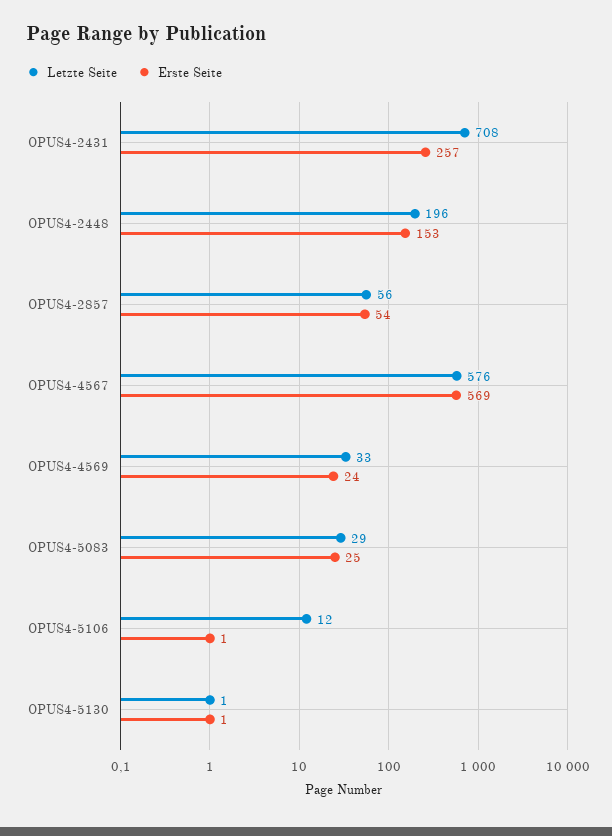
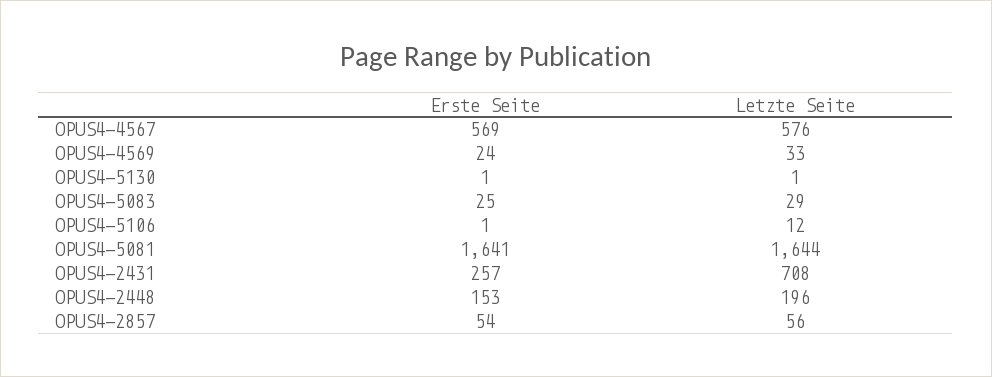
  {
    "Letzte Seite": {
      "OPUS4-2431": 708,
      "OPUS4-2448": 196,
      "OPUS4-2857": 56,
      "OPUS4-4567": 576,
      "OPUS4-4569": 33,
      "OPUS4-5083": 29,
      "OPUS4-5106": 12,
-     "OPUS4-5130": 1
+     "OPUS4-5130": 1,
+     "OPUS4-5081": 1644
    },
    "Erste Seite": {
      "OPUS4-2431": 257,
      "OPUS4-2448": 153,
      "OPUS4-2857": 54,
      "OPUS4-4567": 569,
      "OPUS4-4569": 24,
      "OPUS4-5083": 25,
      "OPUS4-5106": 1,
-     "OPUS4-5130": 1
+     "OPUS4-5130": 1,
+     "OPUS4-5081": 1641
    }
  }

